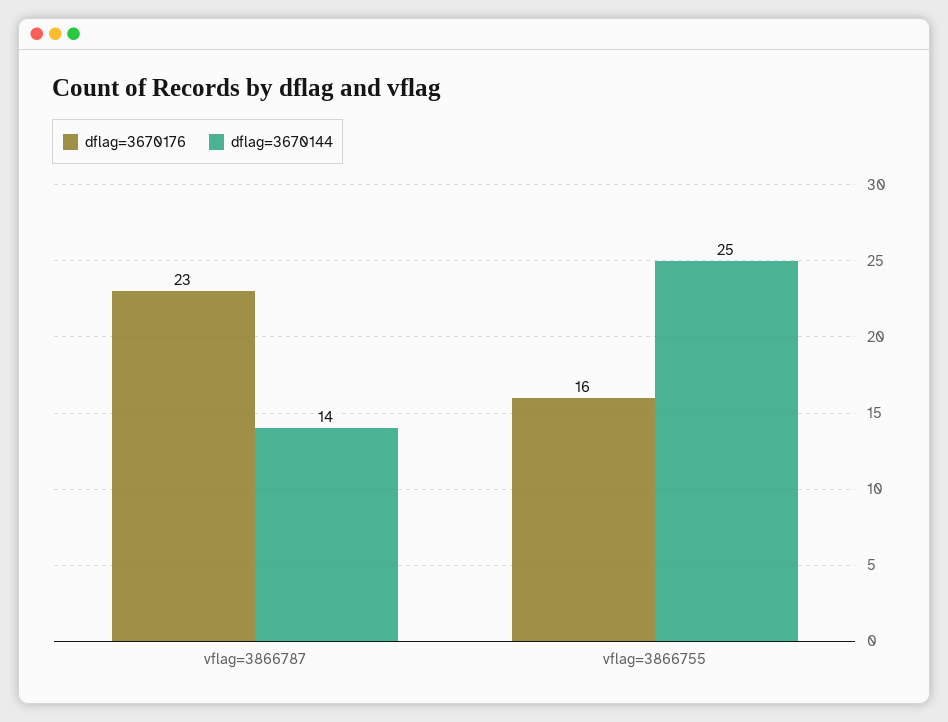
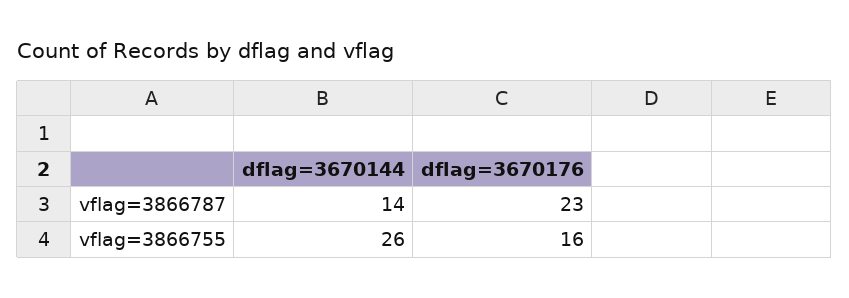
  {
    "dflag=3670176": {
      "vflag=3866787": 23,
      "vflag=3866755": 16
    },
    "dflag=3670144": {
      "vflag=3866787": 14,
-     "vflag=3866755": 25
+     "vflag=3866755": 26
    }
  }

